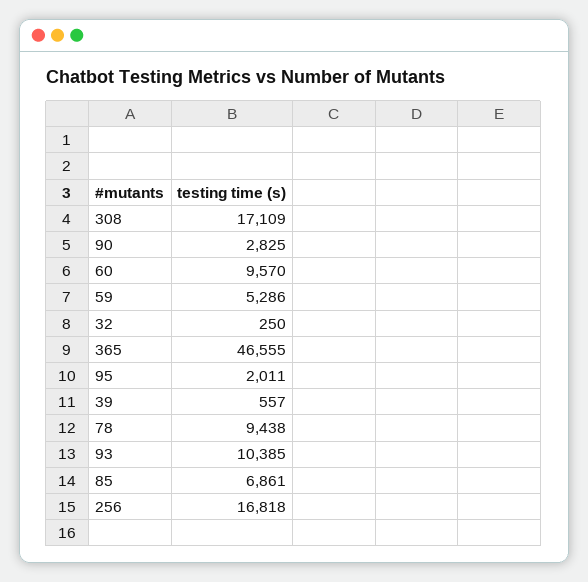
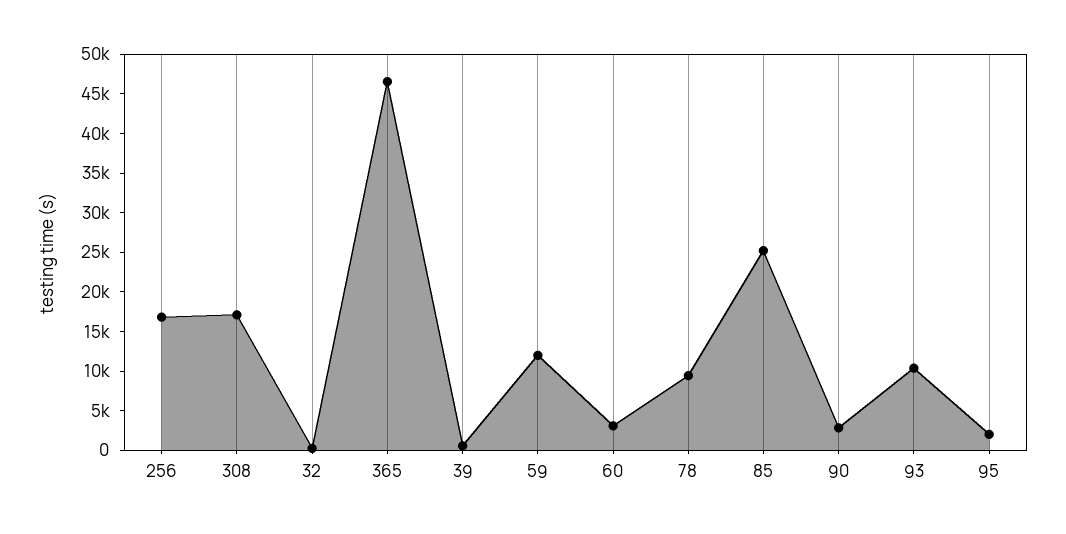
  {
    "308": 17109,
    "90": 2825,
-   "60": 9570,
+   "60": 2500,
-   "59": 5286,
+   "59": 12500,
    "32": 250,
    "365": 46555,
    "95": 2011,
    "39": 557,
    "78": 9438,
    "93": 10385,
-   "85": 6861,
+   "85": 25000,
    "256": 16818
  }

